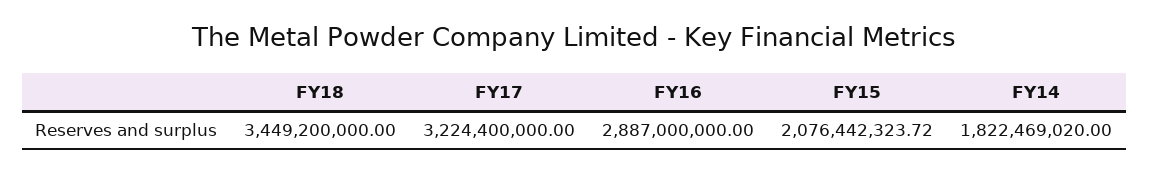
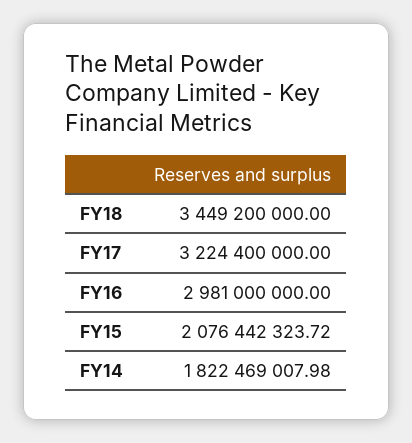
  {
    "FY18": 3449200000,
    "FY17": 3224400000,
-   "FY16": 2887000000,
+   "FY16": 2981000000,
    "FY15": 2076442323.72,
-   "FY14": 1822469020
+   "FY14": 1822469007.98
  }

